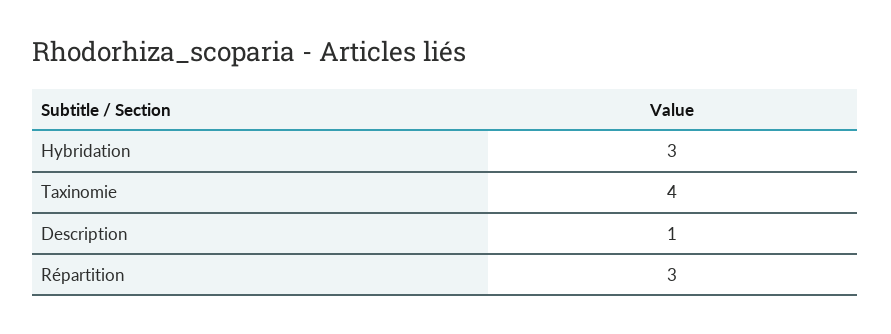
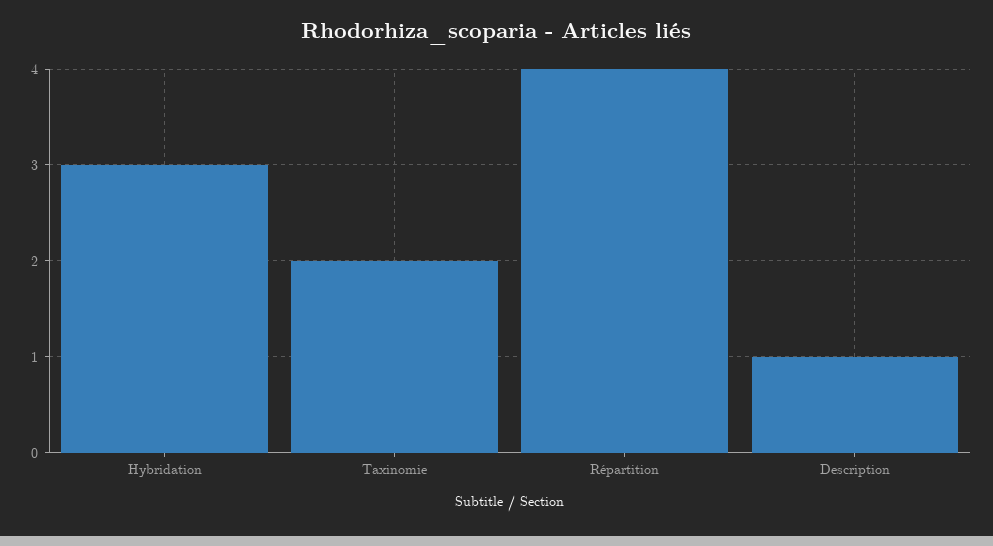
  {
    "Hybridation": 3,
-   "Taxinomie": 4,
+   "Taxinomie": 2,
    "Description": 1,
-   "Répartition": 3
+   "Répartition": 4
  }

